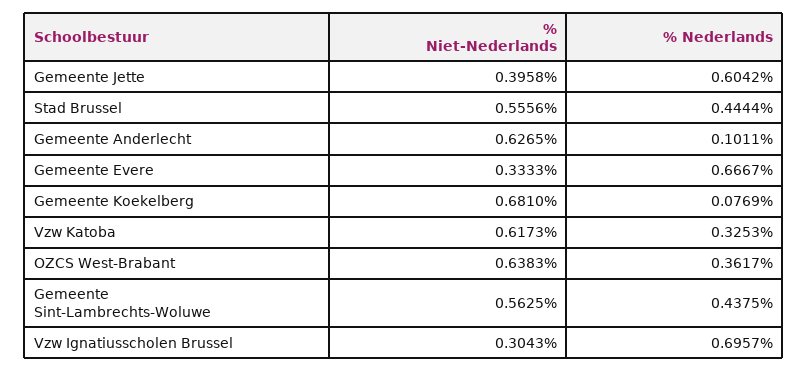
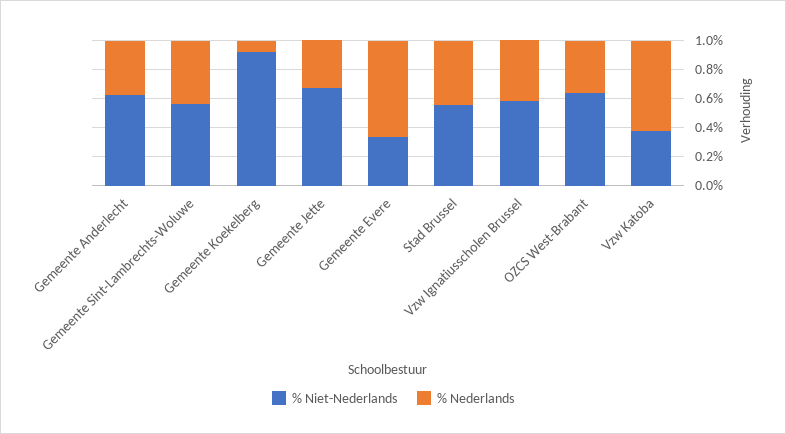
  {
    "% Niet-Nederlands": {
-     "Gemeente Jette": 0.3958,
+     "Gemeente Jette": 0.7,
      "Stad Brussel": 0.5556,
      "Gemeente Anderlecht": 0.6265,
      "Gemeente Evere": 0.3333,
-     "Gemeente Koekelberg": 0.681,
+     "Gemeente Koekelberg": 0.9,
-     "Vzw Katoba": 0.6173,
+     "Vzw Katoba": 0.4,
      "OZCS West-Brabant": 0.6383,
      "Gemeente Sint-Lambrechts-Woluwe": 0.5625,
-     "Vzw Ignatiusscholen Brussel": 0.3043
+     "Vzw Ignatiusscholen Brussel": 0.6
    },
    "% Nederlands": {
-     "Gemeente Jette": 0.6042,
+     "Gemeente Jette": 0.3,
      "Stad Brussel": 0.4444,
-     "Gemeente Anderlecht": 0.1011,
+     "Gemeente Anderlecht": 0.4,
      "Gemeente Evere": 0.6667,
      "Gemeente Koekelberg": 0.0769,
-     "Vzw Katoba": 0.3253,
+     "Vzw Katoba": 0.6,
      "OZCS West-Brabant": 0.3617,
      "Gemeente Sint-Lambrechts-Woluwe": 0.4375,
-     "Vzw Ignatiusscholen Brussel": 0.6957
+     "Vzw Ignatiusscholen Brussel": 0.4
    }
  }

